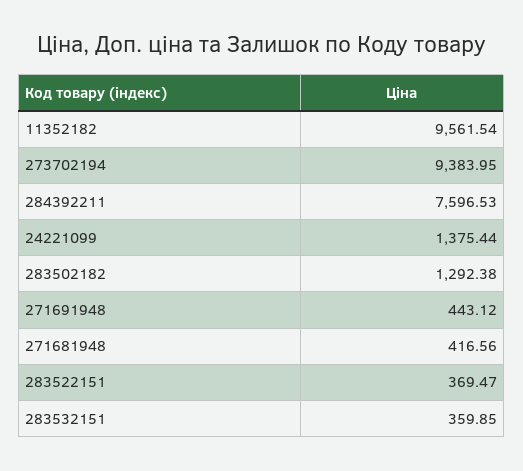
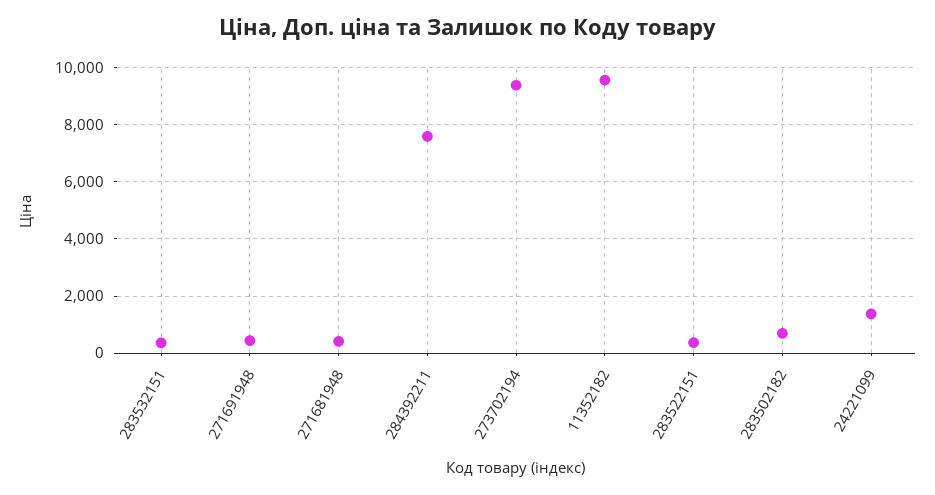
  {
    "11352182": 9561.54,
    "273702194": 9383.95,
    "284392211": 7596.53,
    "24221099": 1375.44,
-   "283502182": 1292.38,
+   "283502182": 750,
    "271691948": 443.12,
    "271681948": 416.56,
    "283522151": 369.47,
    "283532151": 359.85
  }

